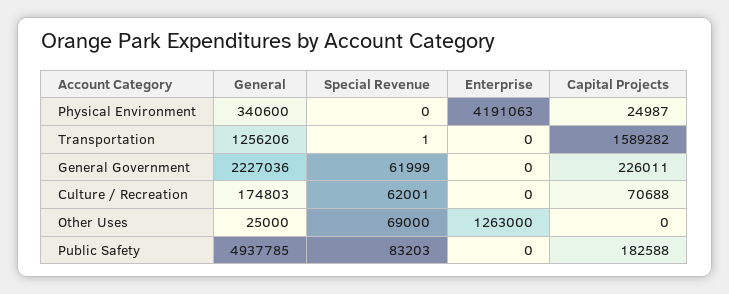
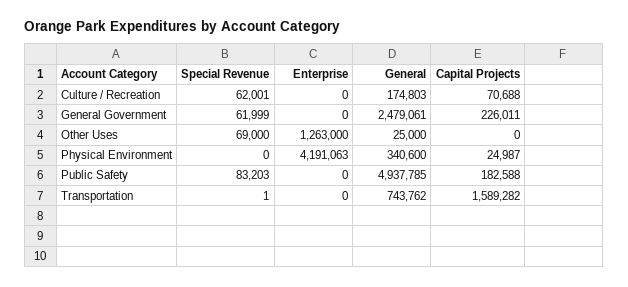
  {
    "General": {
      "Physical Environment": 340600,
-     "Transportation": 1256206,
+     "Transportation": 743762,
-     "General Government": 2227036,
+     "General Government": 2479061,
      "Culture / Recreation": 174803,
      "Other Uses": 25000,
      "Public Safety": 4937785
    },
    "Special Revenue": {
      "Physical Environment": 0,
      "Transportation": 1,
      "General Government": 61999,
      "Culture / Recreation": 62001,
      "Other Uses": 69000,
      "Public Safety": 83203
    },
    "Enterprise": {
      "Physical Environment": 4191063,
      "Transportation": 0,
      "General Government": 0,
      "Culture / Recreation": 0,
      "Other Uses": 1263000,
      "Public Safety": 0
    },
    "Capital Projects": {
      "Physical Environment": 24987,
      "Transportation": 1589282,
      "General Government": 226011,
      "Culture / Recreation": 70688,
      "Other Uses": 0,
      "Public Safety": 182588
    }
  }

